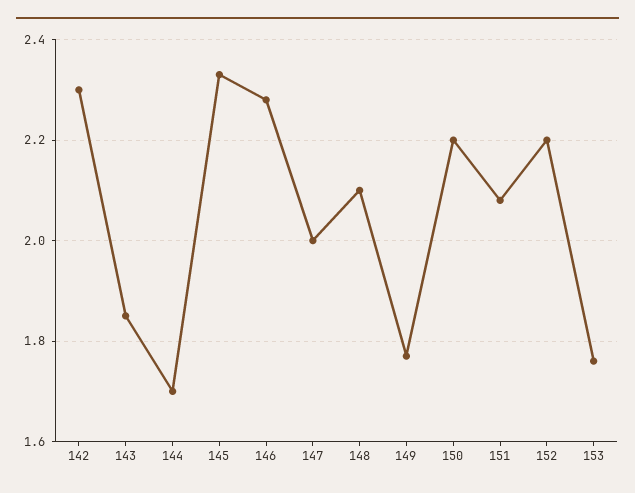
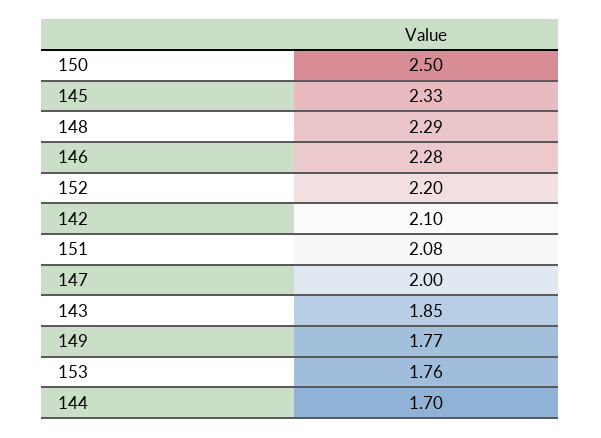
  {
-   "142": 2.3,
+   "142": 2.1,
    "143": 1.85,
    "144": 1.7,
    "145": 2.33,
    "146": 2.28,
    "147": 2,
-   "148": 2.1,
+   "148": 2.29,
    "149": 1.77,
-   "150": 2.2,
+   "150": 2.5,
    "151": 2.08,
    "152": 2.2,
    "153": 1.76
  }

